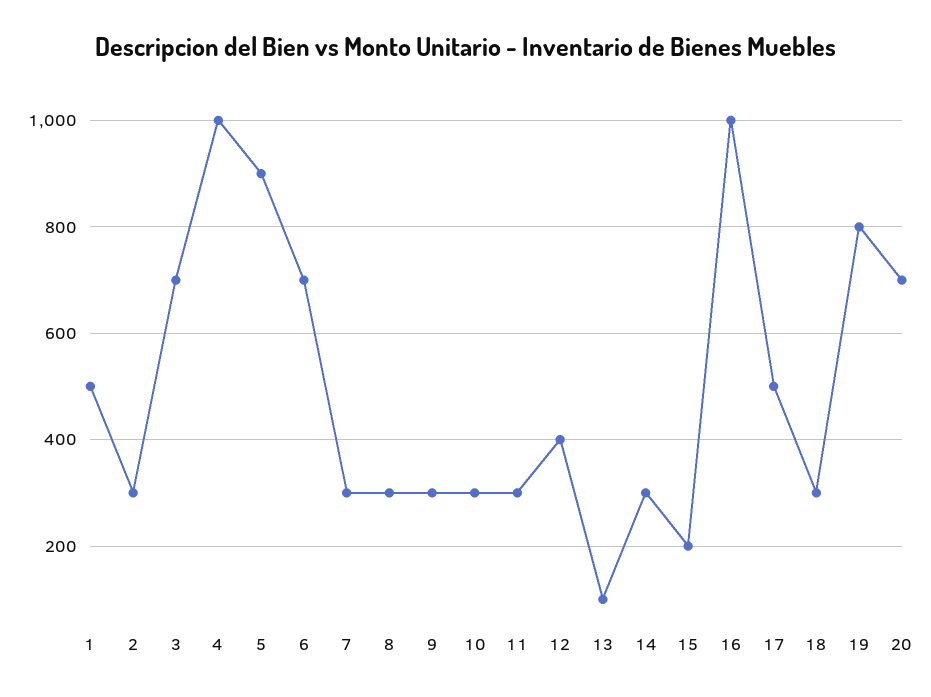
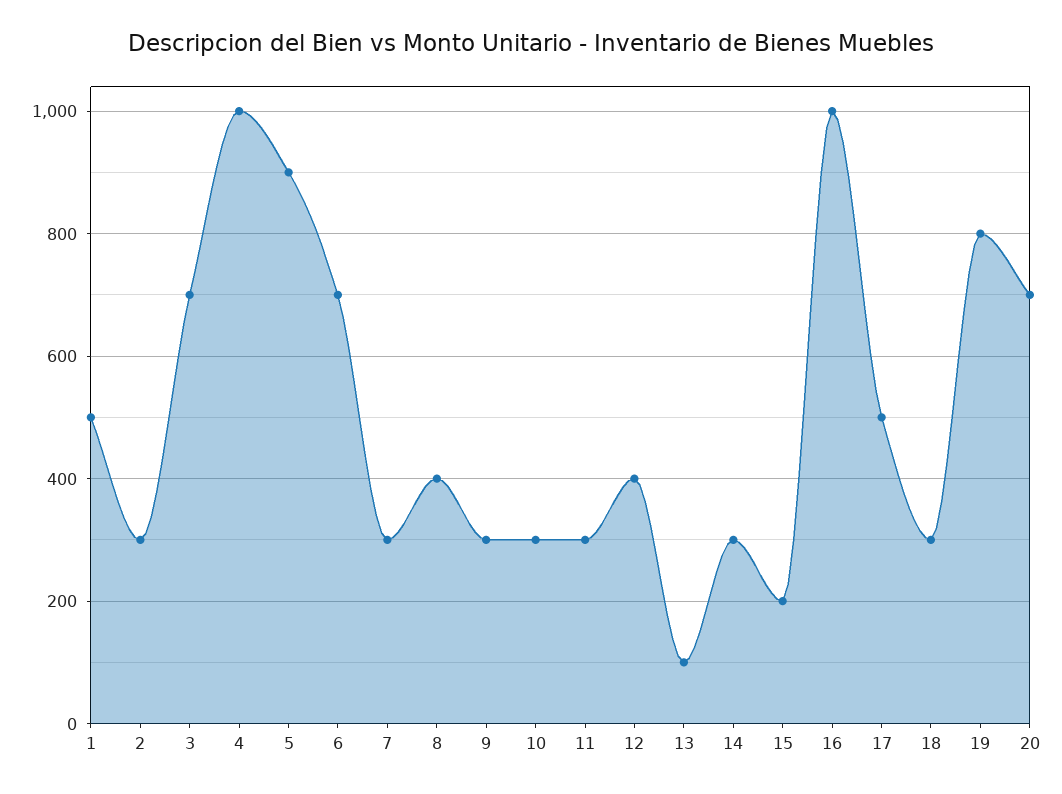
  {
    "1": 500,
    "2": 300,
    "3": 700,
    "4": 1000,
    "5": 900,
    "6": 700,
    "7": 300,
-   "8": 300,
+   "8": 400,
    "9": 300,
    "10": 300,
    "11": 300,
    "12": 400,
    "13": 100,
    "14": 300,
    "15": 200,
    "16": 1000,
    "17": 500,
    "18": 300,
    "19": 800,
    "20": 700
  }

